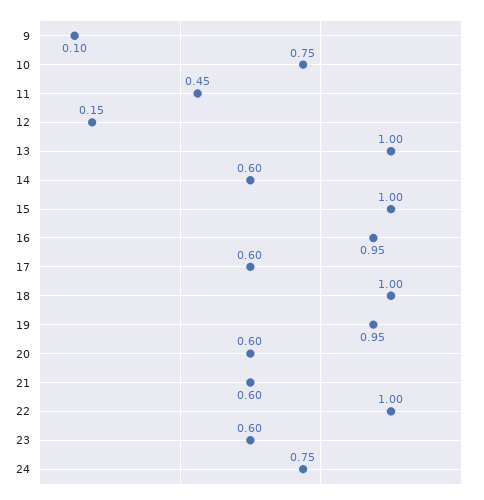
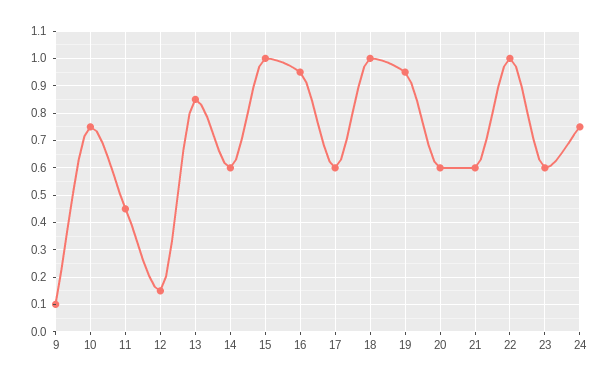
  {
    "9": 0.1,
    "10": 0.75,
    "11": 0.45,
    "12": 0.15,
-   "13": 1,
+   "13": 0.85,
    "14": 0.6,
    "15": 1,
    "16": 0.95,
    "17": 0.6,
    "18": 1,
    "19": 0.95,
    "20": 0.6,
    "21": 0.6,
    "22": 1,
    "23": 0.6,
    "24": 0.75
  }

